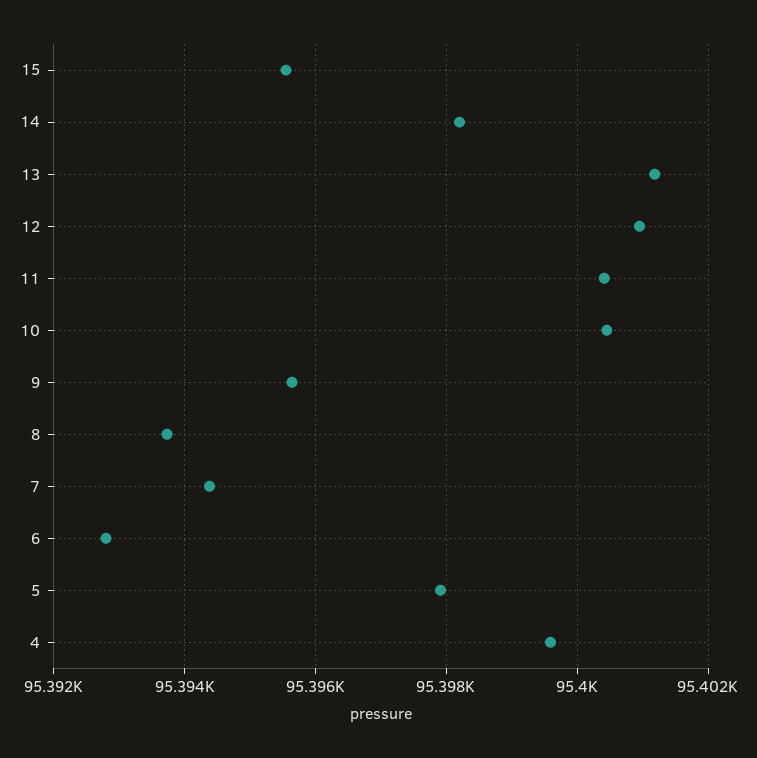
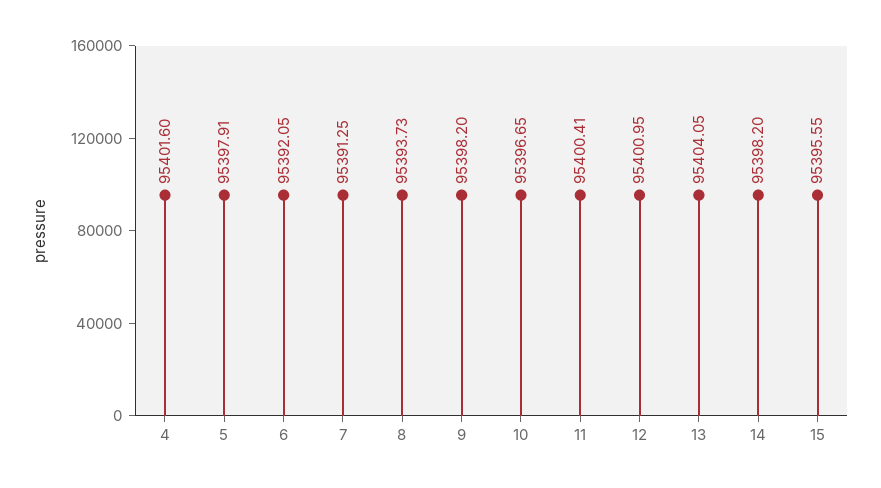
  {
    "15": 95395.55,
    "14": 95398.2,
-   "13": 95401.2,
+   "13": 95404.05,
    "12": 95400.95,
    "11": 95400.41,
-   "10": 95400.4,
+   "10": 95396.65,
-   "9": 95395.6,
+   "9": 95398.2,
    "8": 95393.73,
-   "7": 95394.4,
+   "7": 95391.25,
-   "6": 95392.8,
+   "6": 95392.05,
    "5": 95397.91,
-   "4": 95399.6
+   "4": 95401.6
  }

